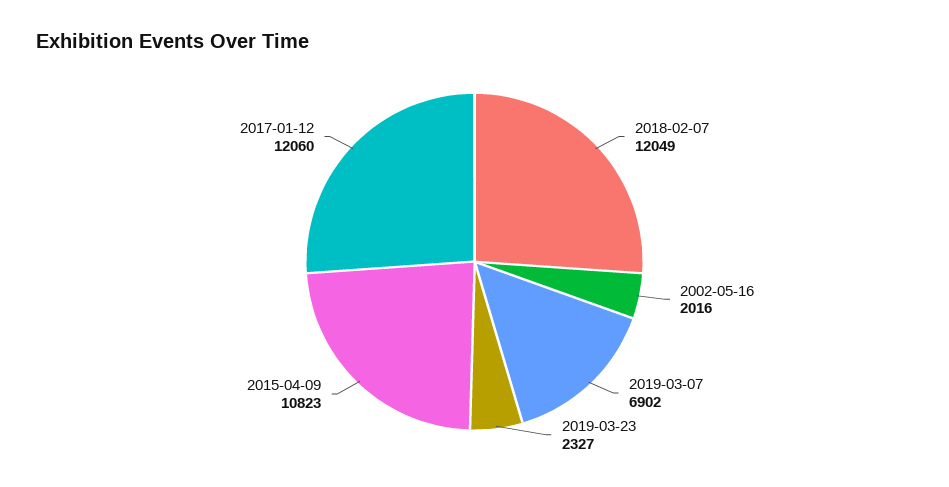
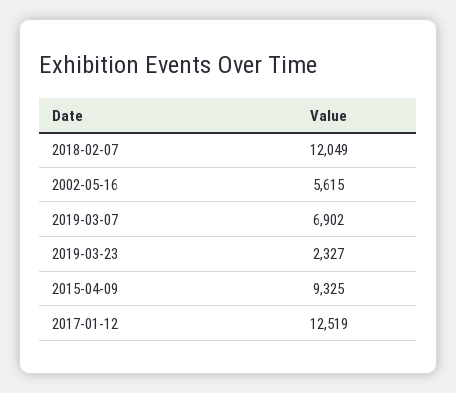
  {
    "2018-02-07": 12049,
-   "2002-05-16": 2016,
+   "2002-05-16": 5615,
    "2019-03-07": 6902,
    "2019-03-23": 2327,
-   "2015-04-09": 10823,
+   "2015-04-09": 9325,
-   "2017-01-12": 12060
+   "2017-01-12": 12519
  }

